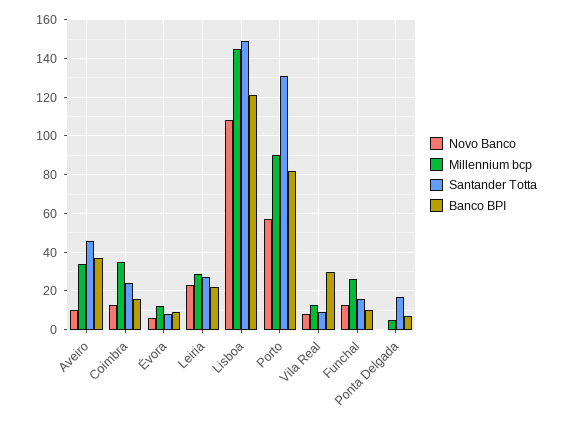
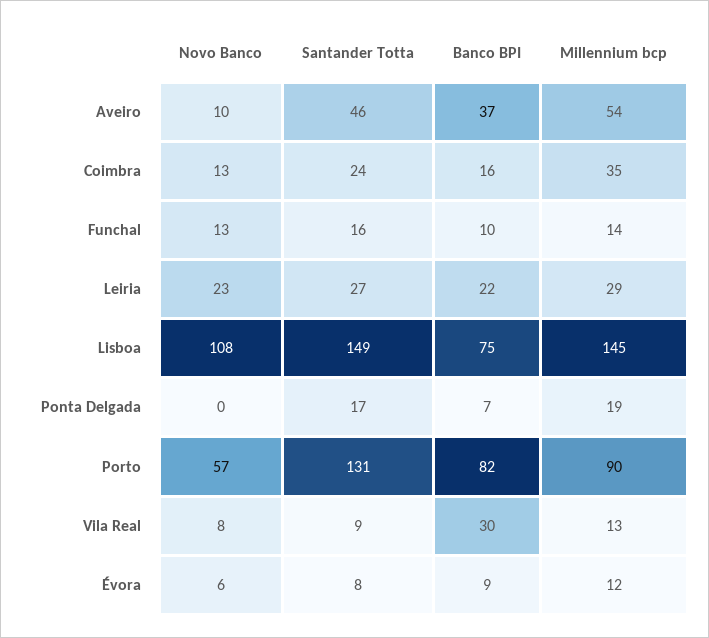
  {
    "Novo Banco": {
      "Aveiro": 10,
      "Coimbra": 13,
      "Évora": 6,
      "Leiria": 23,
      "Lisboa": 108,
      "Porto": 57,
      "Vila Real": 8,
      "Funchal": 13,
      "Ponta Delgada": 0
    },
    "Millennium bcp": {
-     "Aveiro": 35,
+     "Aveiro": 54,
      "Coimbra": 35,
      "Évora": 12,
      "Leiria": 29,
      "Lisboa": 145,
      "Porto": 90,
      "Vila Real": 13,
-     "Funchal": 25,
+     "Funchal": 14,
-     "Ponta Delgada": 5
+     "Ponta Delgada": 19
    },
    "Santander Totta": {
      "Aveiro": 46,
      "Coimbra": 24,
      "Évora": 8,
      "Leiria": 27,
      "Lisboa": 149,
      "Porto": 131,
      "Vila Real": 9,
      "Funchal": 16,
      "Ponta Delgada": 17
    },
    "Banco BPI": {
      "Aveiro": 37,
      "Coimbra": 16,
      "Évora": 9,
      "Leiria": 22,
-     "Lisboa": 120,
+     "Lisboa": 75,
      "Porto": 82,
      "Vila Real": 30,
      "Funchal": 10,
      "Ponta Delgada": 7
    }
  }

